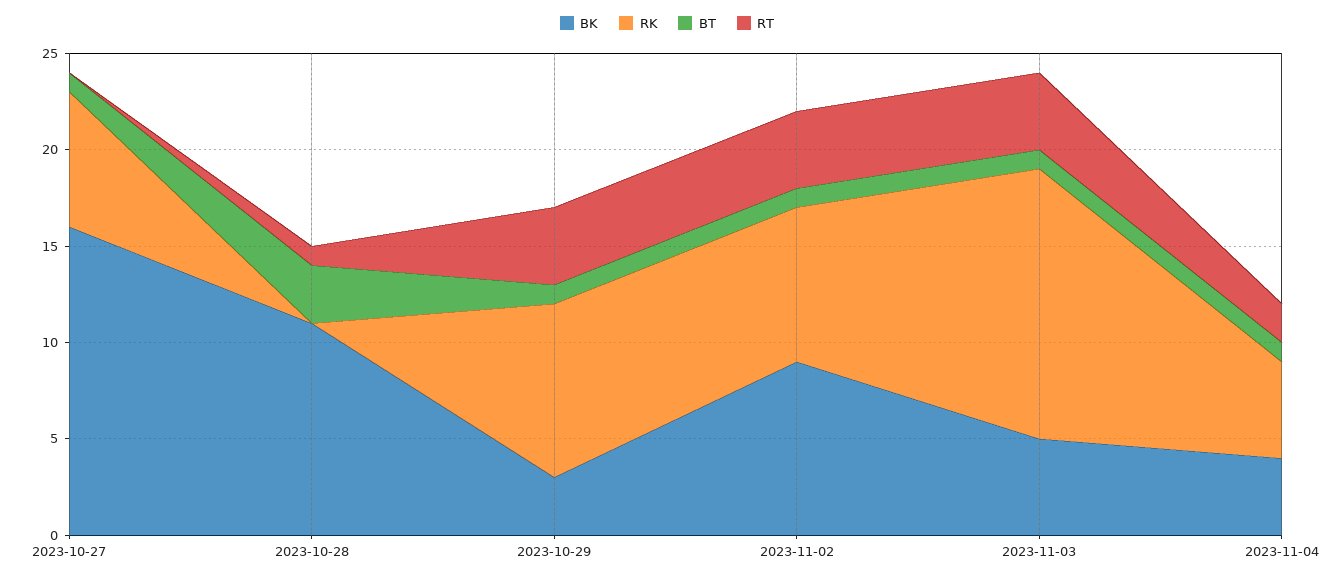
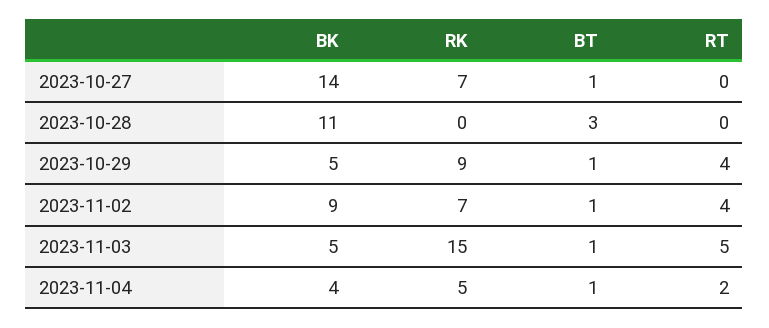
  {
    "BK": {
-     "2023-10-27": 16,
+     "2023-10-27": 14,
      "2023-10-28": 11,
-     "2023-10-29": 3,
+     "2023-10-29": 5,
      "2023-11-02": 9,
      "2023-11-03": 5,
      "2023-11-04": 4
    },
    "RK": {
      "2023-10-27": 7,
      "2023-10-28": 0,
      "2023-10-29": 9,
-     "2023-11-02": 8,
+     "2023-11-02": 7,
-     "2023-11-03": 14,
+     "2023-11-03": 15,
      "2023-11-04": 5
    },
    "BT": {
      "2023-10-27": 1,
      "2023-10-28": 3,
      "2023-10-29": 1,
      "2023-11-02": 1,
      "2023-11-03": 1,
      "2023-11-04": 1
    },
    "RT": {
      "2023-10-27": 0,
-     "2023-10-28": 1,
+     "2023-10-28": 0,
      "2023-10-29": 4,
      "2023-11-02": 4,
-     "2023-11-03": 4,
+     "2023-11-03": 5,
      "2023-11-04": 2
    }
  }

